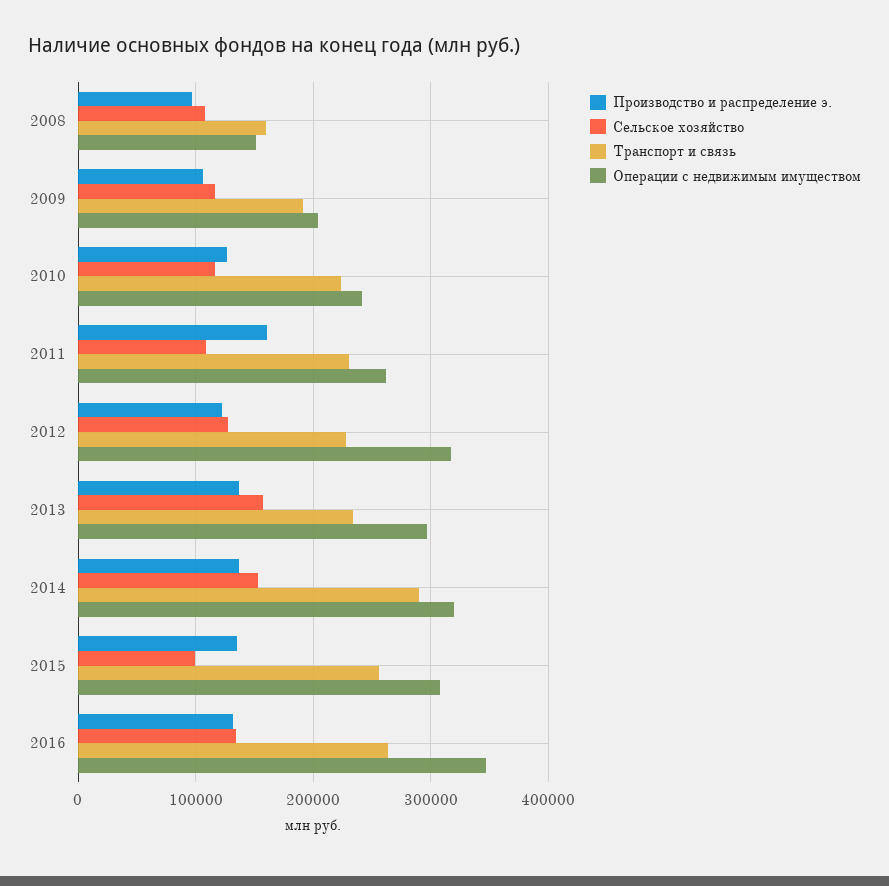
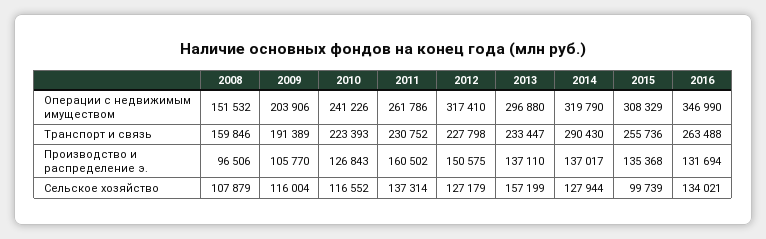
  {
    "Производство и распределение э.": {
      "2008": 96506,
      "2009": 105770,
      "2010": 126843,
      "2011": 160502,
-     "2012": 120000,
+     "2012": 150575,
      "2013": 137110,
      "2014": 137017,
      "2015": 135368,
      "2016": 131694
    },
    "Сельское хозяйство": {
      "2008": 107879,
      "2009": 116004,
      "2010": 116552,
-     "2011": 110000,
+     "2011": 137314,
      "2012": 127179,
      "2013": 157199,
-     "2014": 150000,
+     "2014": 127944,
      "2015": 99739,
      "2016": 134021
    },
    "Транспорт и связь": {
      "2008": 159846,
      "2009": 191389,
      "2010": 223393,
      "2011": 230752,
      "2012": 227798,
      "2013": 233447,
      "2014": 290430,
      "2015": 255736,
      "2016": 263488
    },
    "Операции с недвижимым имуществом": {
      "2008": 151532,
      "2009": 203906,
      "2010": 241226,
      "2011": 261786,
      "2012": 317410,
      "2013": 296880,
      "2014": 319790,
      "2015": 308329,
      "2016": 346990
    }
  }

